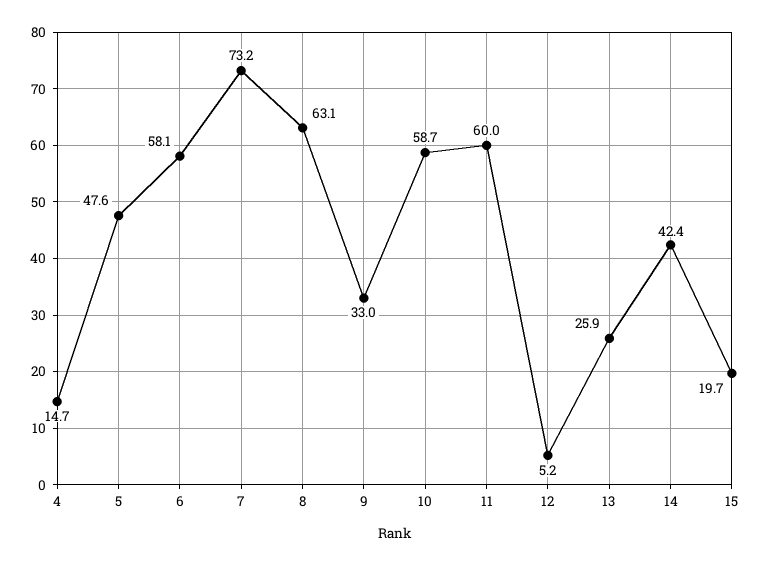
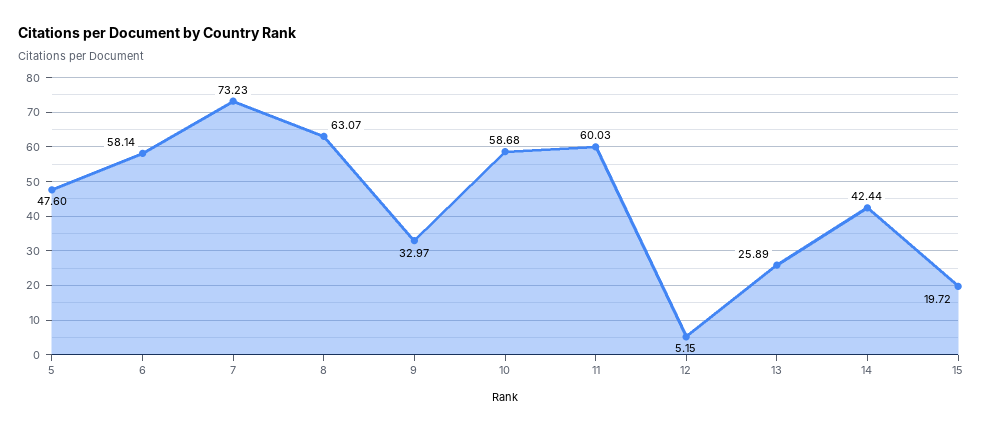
  {
-   "4": 14.7,
    "5": 47.6,
    "6": 58.14,
    "7": 73.23,
    "8": 63.07,
    "9": 32.97,
    "10": 58.68,
    "11": 60.03,
    "12": 5.15,
    "13": 25.89,
    "14": 42.44,
    "15": 19.72
  }

